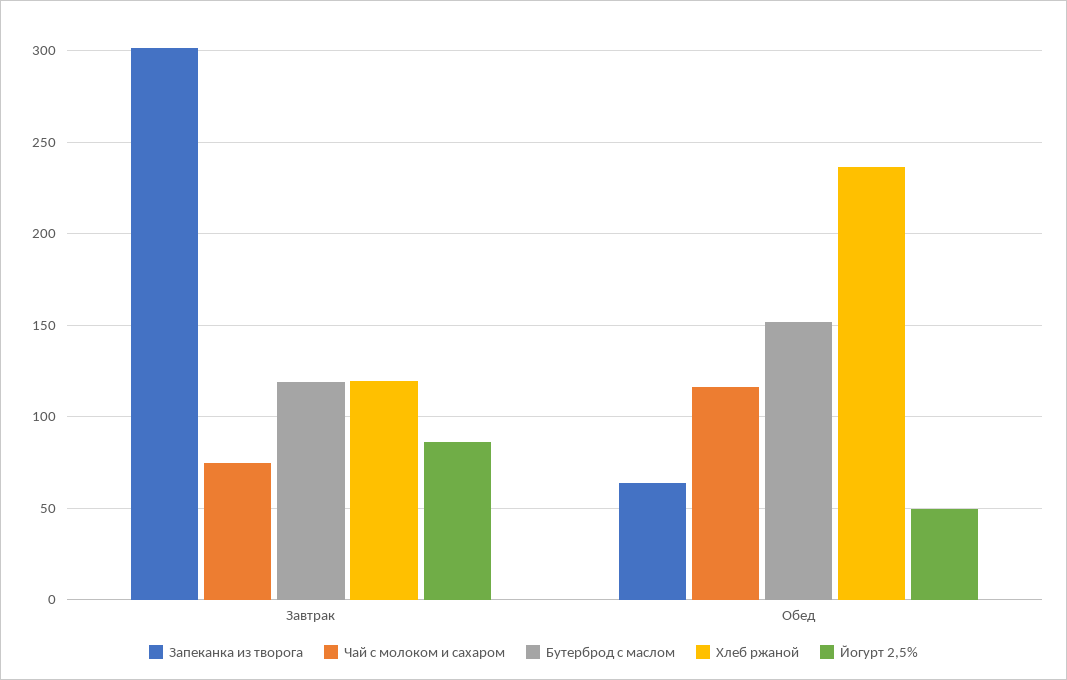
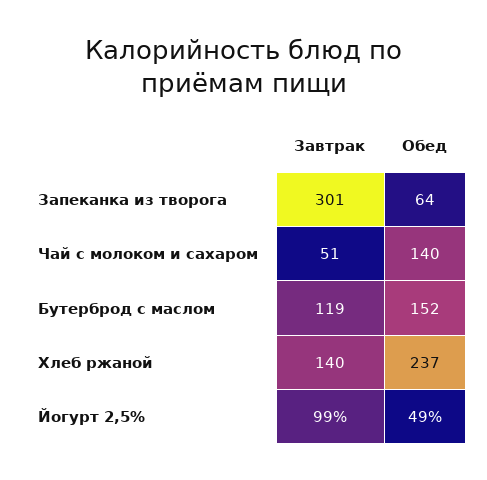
  {
    "Запеканка из творога": {
      "Завтрак": 301,
      "Обед": 64
    },
    "Чай с молоком и сахаром": {
-     "Завтрак": 75,
+     "Завтрак": 51,
-     "Обед": 115
+     "Обед": 140
    },
    "Бутерброд с маслом": {
      "Завтрак": 119,
      "Обед": 152
    },
    "Хлеб ржаной": {
-     "Завтрак": 120,
+     "Завтрак": 140,
      "Обед": 237
    },
    "Йогурт 2,5%": {
-     "Завтрак": 85,
+     "Завтрак": 99,
      "Обед": 49
    }
  }

